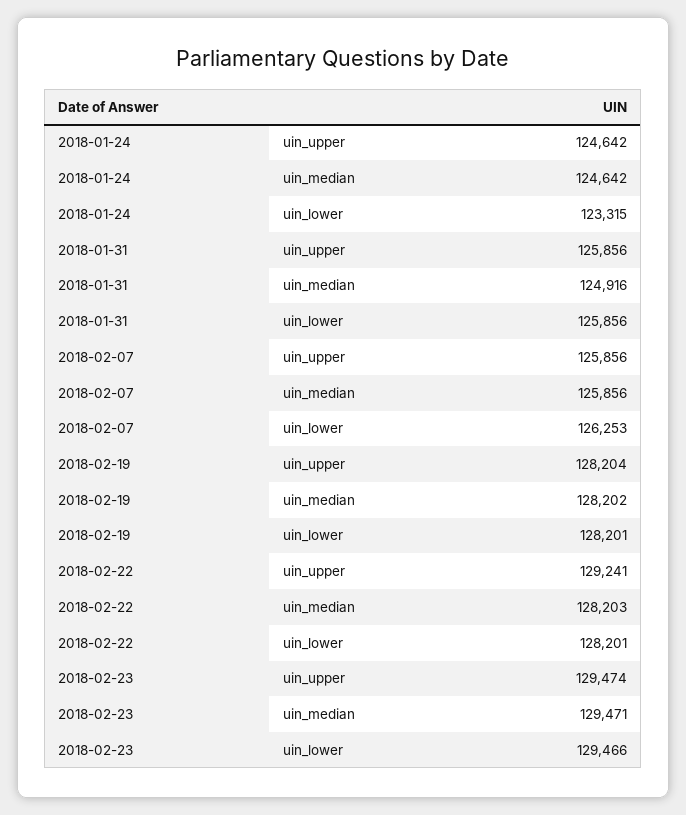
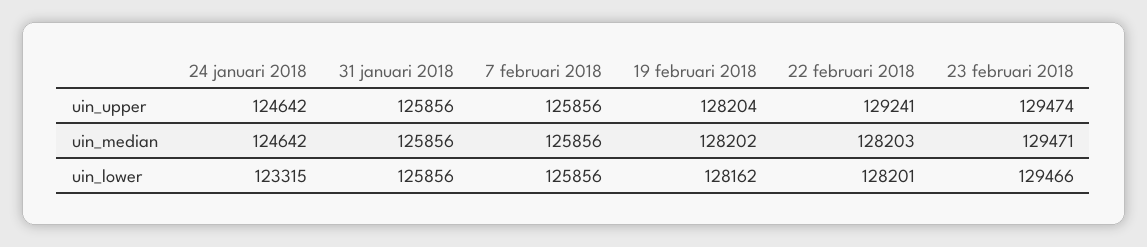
  {
    "2018-01-24": {
      "uin_upper": 124642,
      "uin_median": 124642,
      "uin_lower": 123315
    },
    "2018-01-31": {
      "uin_upper": 125856,
-     "uin_median": 124916,
+     "uin_median": 125856,
      "uin_lower": 125856
    },
    "2018-02-07": {
      "uin_upper": 125856,
      "uin_median": 125856,
-     "uin_lower": 126253
+     "uin_lower": 125856
    },
    "2018-02-19": {
      "uin_upper": 128204,
      "uin_median": 128202,
-     "uin_lower": 128201
+     "uin_lower": 128162
    },
    "2018-02-22": {
      "uin_upper": 129241,
      "uin_median": 128203,
      "uin_lower": 128201
    },
    "2018-02-23": {
      "uin_upper": 129474,
      "uin_median": 129471,
      "uin_lower": 129466
    }
  }

